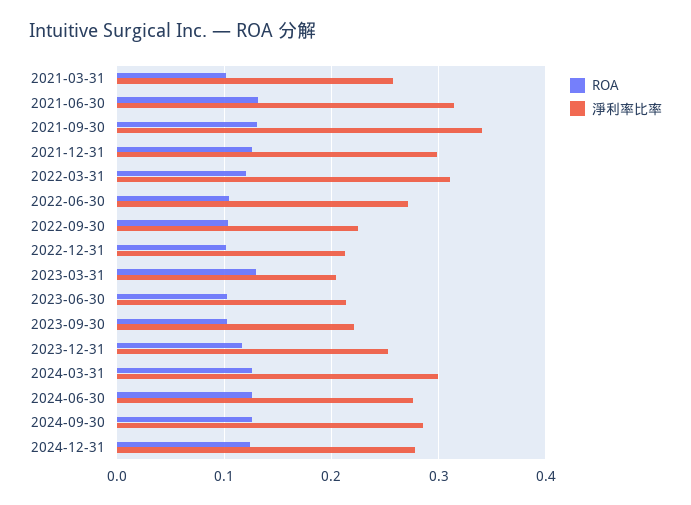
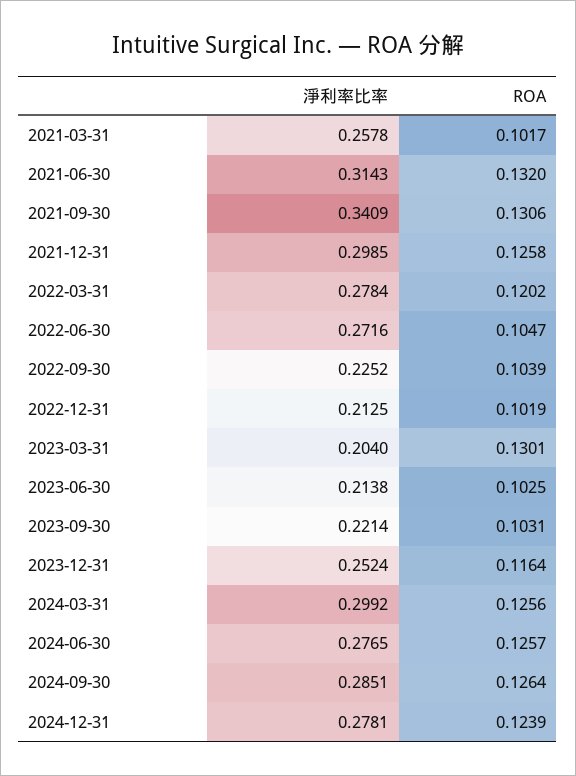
  {
    "ROA": {
      "2021-03-31": 0.1017,
      "2021-06-30": 0.132,
      "2021-09-30": 0.1306,
      "2021-12-31": 0.1258,
      "2022-03-31": 0.1202,
      "2022-06-30": 0.1047,
      "2022-09-30": 0.1039,
      "2022-12-31": 0.1019,
      "2023-03-31": 0.1301,
      "2023-06-30": 0.1025,
      "2023-09-30": 0.1031,
      "2023-12-31": 0.1164,
      "2024-03-31": 0.1256,
      "2024-06-30": 0.1257,
      "2024-09-30": 0.1264,
      "2024-12-31": 0.1239
    },
    "淨利率比率": {
      "2021-03-31": 0.2578,
      "2021-06-30": 0.3143,
      "2021-09-30": 0.3409,
      "2021-12-31": 0.2985,
-     "2022-03-31": 0.31,
+     "2022-03-31": 0.2784,
      "2022-06-30": 0.2716,
      "2022-09-30": 0.2252,
      "2022-12-31": 0.2125,
      "2023-03-31": 0.204,
      "2023-06-30": 0.2138,
      "2023-09-30": 0.2214,
      "2023-12-31": 0.2524,
      "2024-03-31": 0.2992,
      "2024-06-30": 0.2765,
      "2024-09-30": 0.2851,
      "2024-12-31": 0.2781
    }
  }

